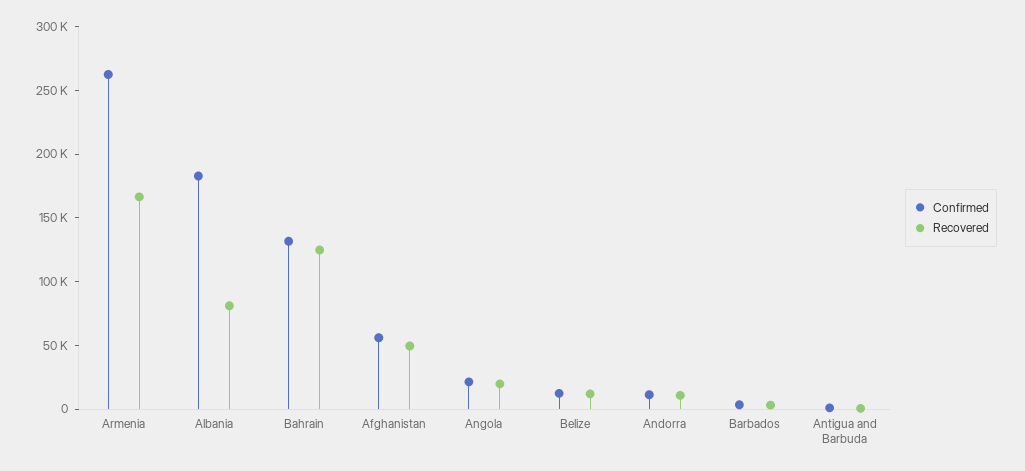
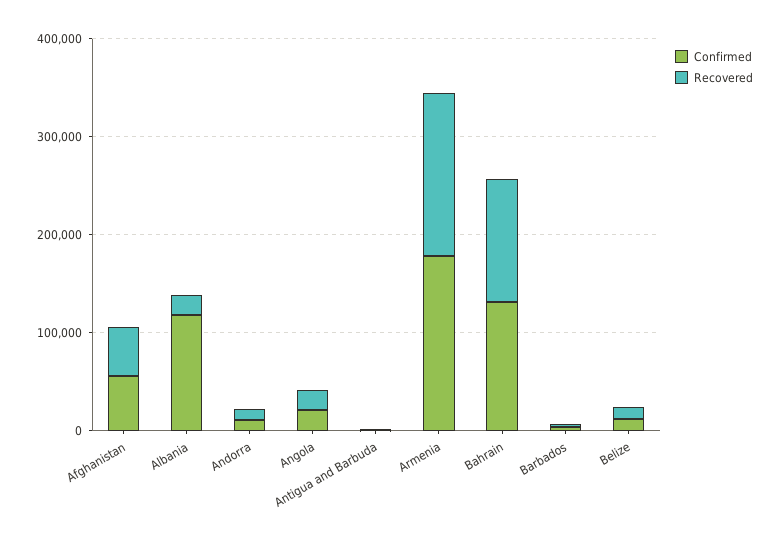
  {
    "Confirmed": {
-     "Armenia": 260000,
+     "Armenia": 180000,
-     "Albania": 180000,
+     "Albania": 120000,
      "Bahrain": 130000,
      "Afghanistan": 60000,
      "Angola": 20000,
      "Belize": 10000,
      "Andorra": 10000,
      "Barbados": 0,
      "Antigua and Barbuda": 0
    },
    "Recovered": {
      "Armenia": 170000,
-     "Albania": 80000,
+     "Albania": 20000,
      "Bahrain": 120000,
      "Afghanistan": 50000,
      "Angola": 20000,
      "Belize": 10000,
      "Andorra": 10000,
      "Barbados": 0,
      "Antigua and Barbuda": 0
    }
  }

